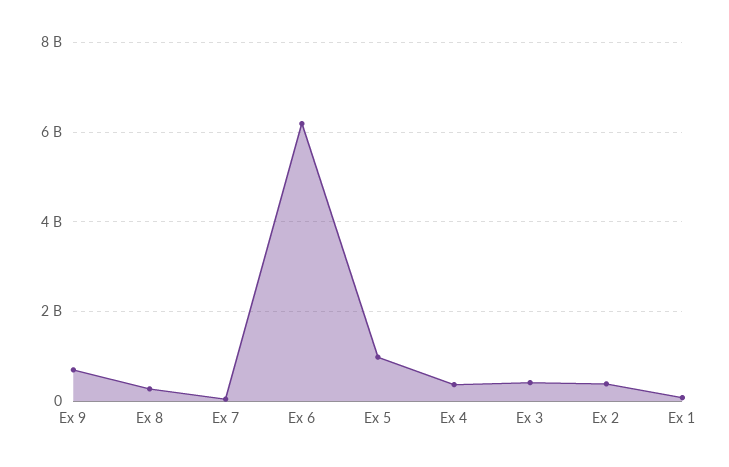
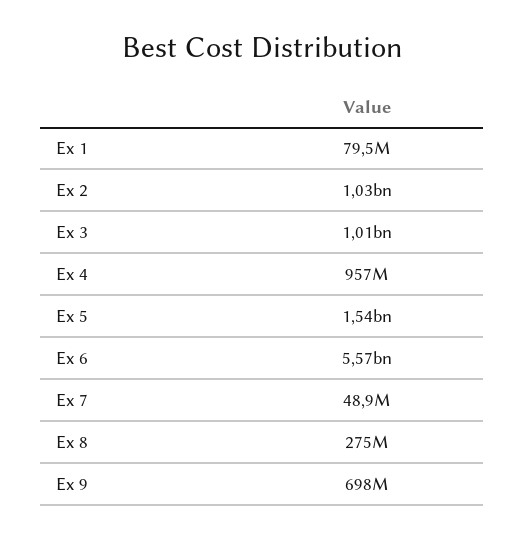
  {
    "Ex 9": 698000000,
    "Ex 8": 275000000,
    "Ex 7": 48900000,
-   "Ex 6": 6200000000,
+   "Ex 6": 5570000000,
-   "Ex 5": 1000000000,
+   "Ex 5": 1540000000,
-   "Ex 4": 400000000,
+   "Ex 4": 957000000,
-   "Ex 3": 400000000,
+   "Ex 3": 1010000000,
-   "Ex 2": 400000000,
+   "Ex 2": 1030000000,
    "Ex 1": 79500000
  }

